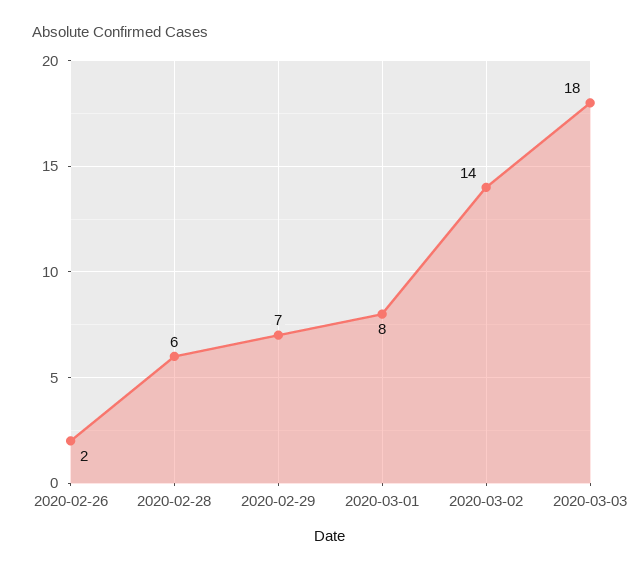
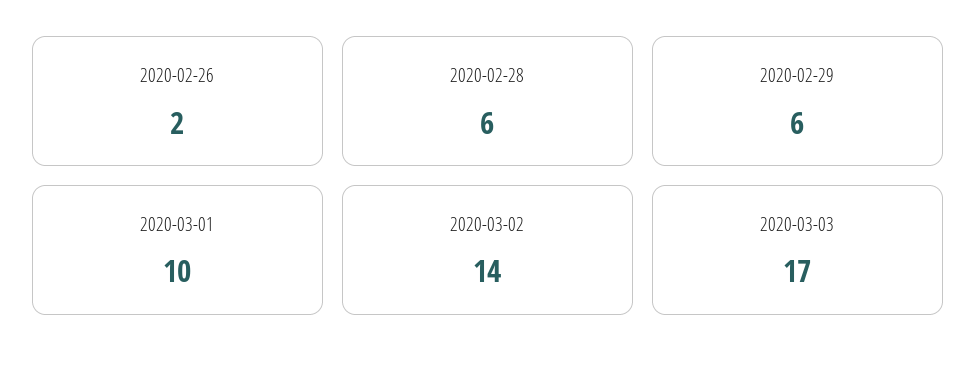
  {
    "2020-02-26": 2,
    "2020-02-28": 6,
-   "2020-02-29": 7,
+   "2020-02-29": 6,
-   "2020-03-01": 8,
+   "2020-03-01": 10,
    "2020-03-02": 14,
-   "2020-03-03": 18
+   "2020-03-03": 17
  }

